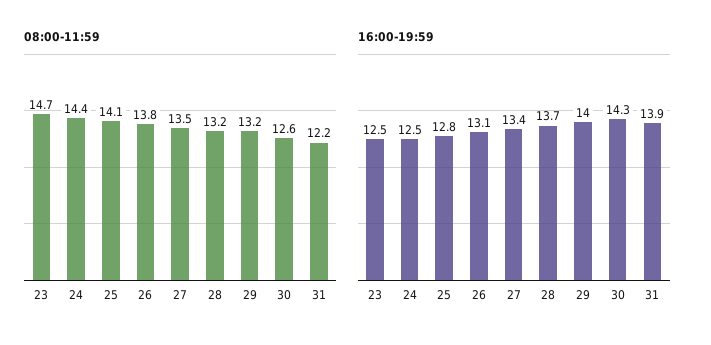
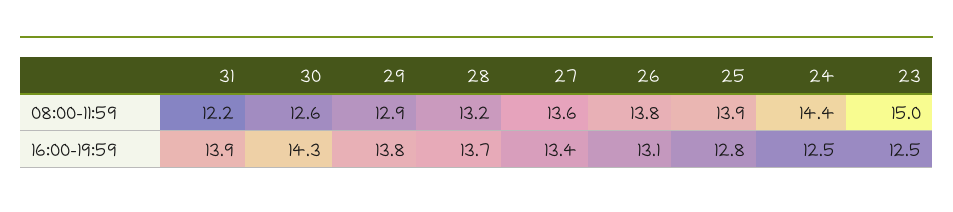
  {
    "08:00-11:59": {
-     "23": 14.7,
+     "23": 15,
      "24": 14.4,
-     "25": 14.1,
+     "25": 13.9,
      "26": 13.8,
-     "27": 13.5,
+     "27": 13.6,
      "28": 13.2,
-     "29": 13.2,
+     "29": 12.9,
      "30": 12.6,
      "31": 12.2
    },
    "16:00-19:59": {
      "23": 12.5,
      "24": 12.5,
      "25": 12.8,
      "26": 13.1,
      "27": 13.4,
      "28": 13.7,
-     "29": 14,
+     "29": 13.8,
      "30": 14.3,
      "31": 13.9
    }
  }

